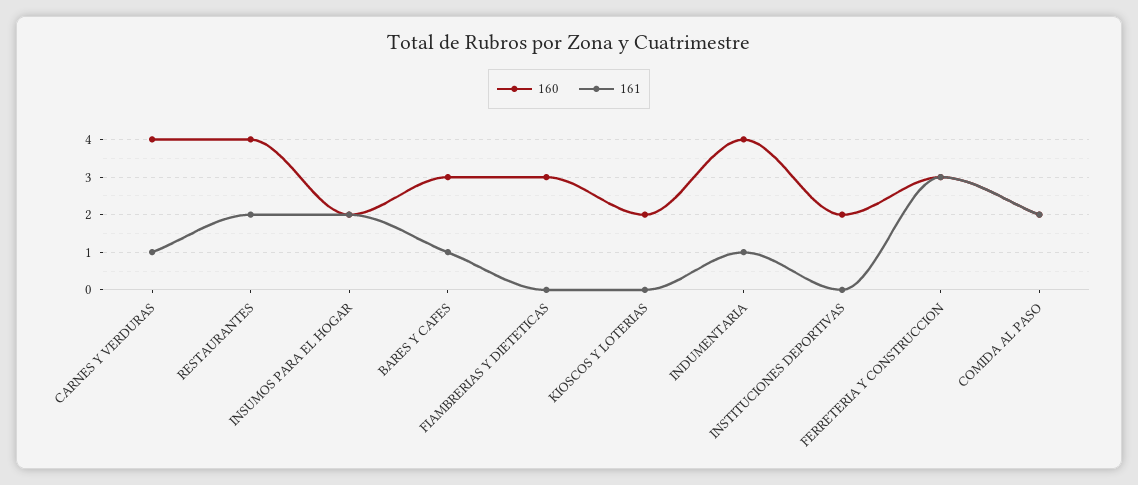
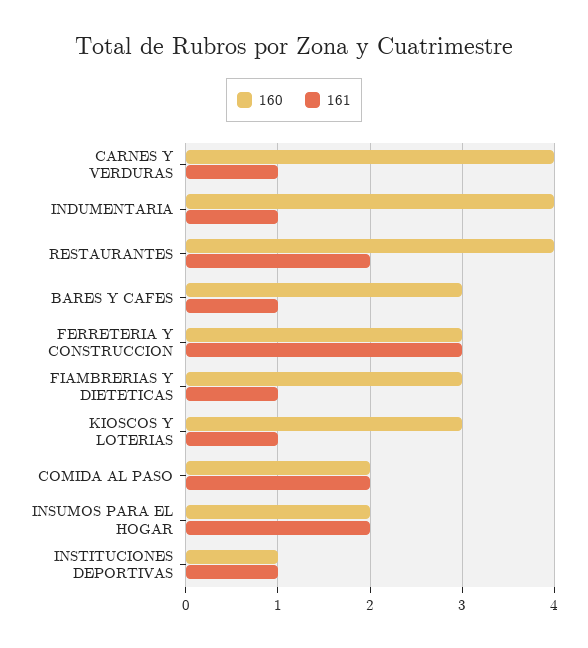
  {
    "160": {
      "CARNES Y VERDURAS": 4,
      "RESTAURANTES": 4,
      "INSUMOS PARA EL HOGAR": 2,
      "BARES Y CAFES": 3,
      "FIAMBRERIAS Y DIETETICAS": 3,
-     "KIOSCOS Y LOTERIAS": 2,
+     "KIOSCOS Y LOTERIAS": 3,
      "INDUMENTARIA": 4,
-     "INSTITUCIONES DEPORTIVAS": 2,
+     "INSTITUCIONES DEPORTIVAS": 1,
      "FERRETERIA Y CONSTRUCCION": 3,
      "COMIDA AL PASO": 2
    },
    "161": {
      "CARNES Y VERDURAS": 1,
      "RESTAURANTES": 2,
      "INSUMOS PARA EL HOGAR": 2,
      "BARES Y CAFES": 1,
-     "FIAMBRERIAS Y DIETETICAS": 0,
+     "FIAMBRERIAS Y DIETETICAS": 1,
-     "KIOSCOS Y LOTERIAS": 0,
+     "KIOSCOS Y LOTERIAS": 1,
      "INDUMENTARIA": 1,
-     "INSTITUCIONES DEPORTIVAS": 0,
+     "INSTITUCIONES DEPORTIVAS": 1,
      "FERRETERIA Y CONSTRUCCION": 3,
      "COMIDA AL PASO": 2
    }
  }

